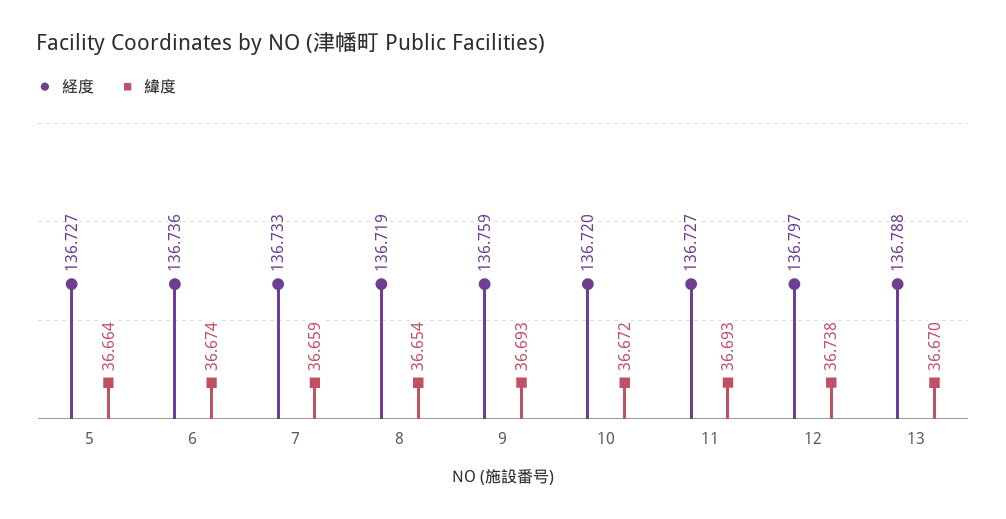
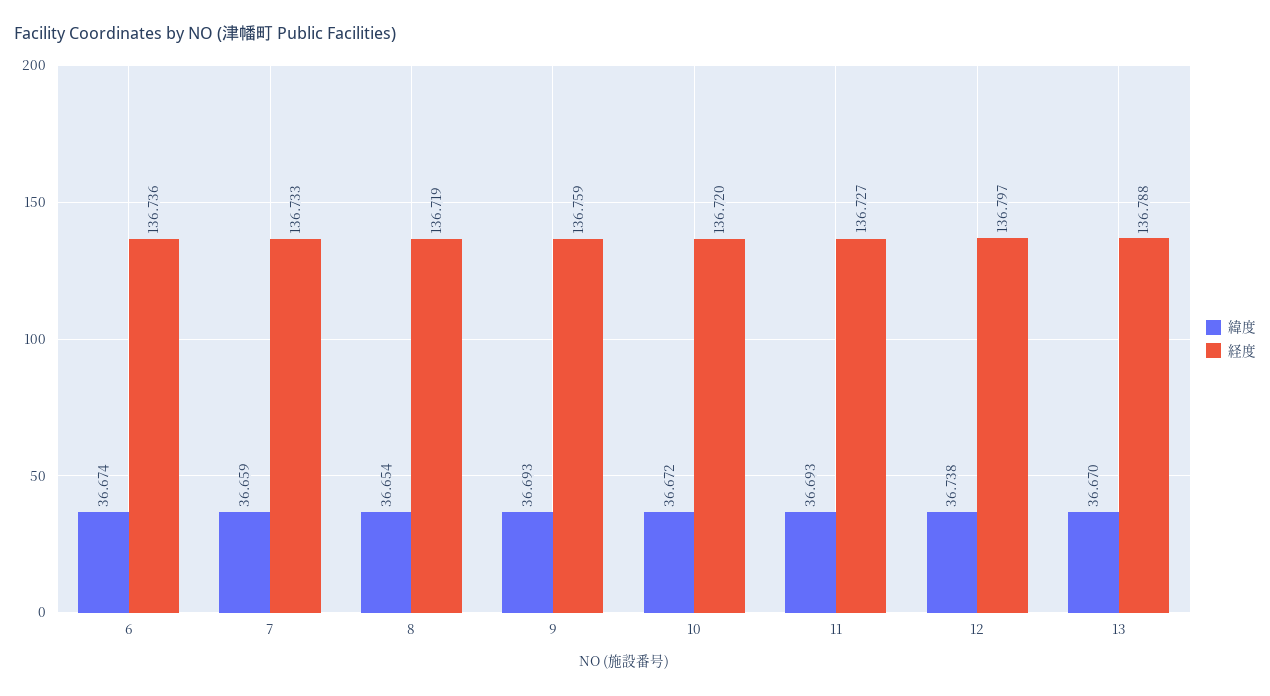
  {
    "経度": {
-     "5": 136.727,
      "6": 136.736,
      "7": 136.733,
      "8": 136.719,
      "9": 136.759,
      "10": 136.72,
      "11": 136.727,
      "12": 136.797,
      "13": 136.788
    },
    "緯度": {
-     "5": 36.664,
      "6": 36.674,
      "7": 36.659,
      "8": 36.654,
      "9": 36.693,
      "10": 36.672,
      "11": 36.693,
      "12": 36.738,
      "13": 36.67
    }
  }

